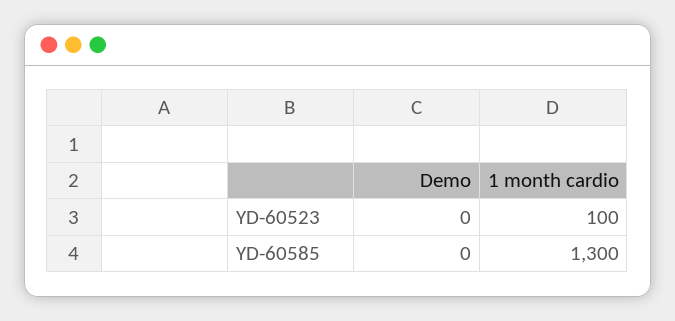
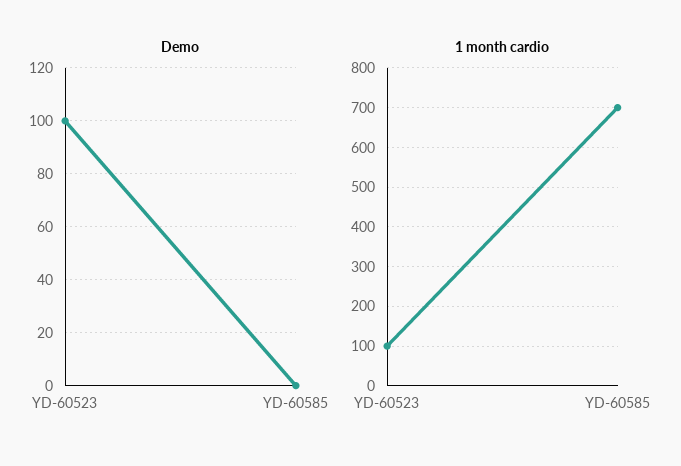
  {
    "Demo": {
-     "YD-60523": 0,
+     "YD-60523": 100,
      "YD-60585": 0
    },
    "1 month cardio": {
      "YD-60523": 100,
-     "YD-60585": 1300
+     "YD-60585": 700
    }
  }

